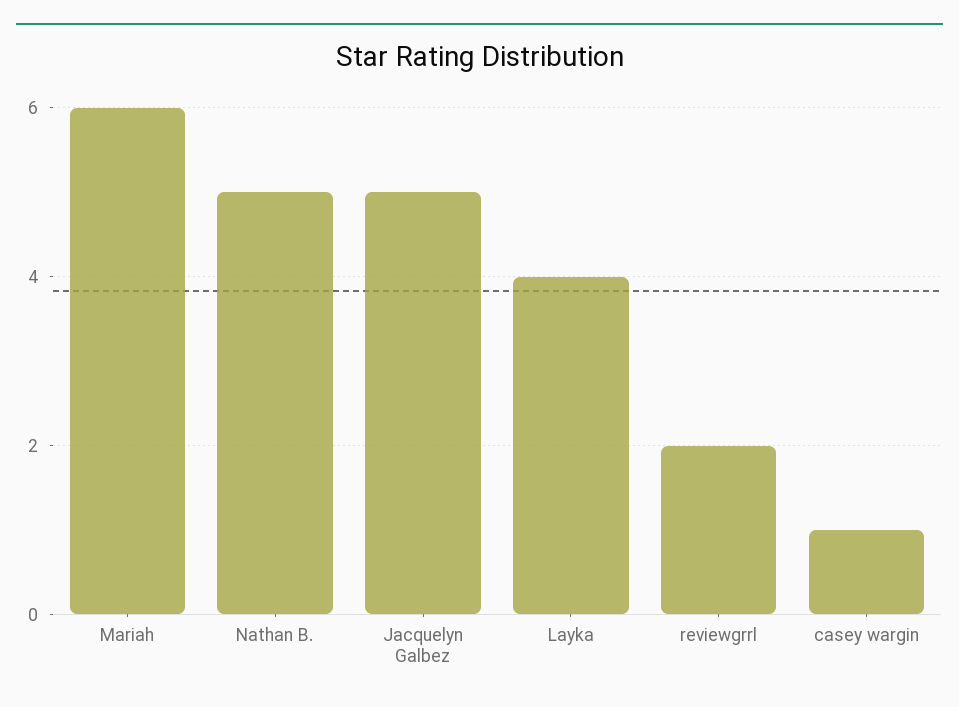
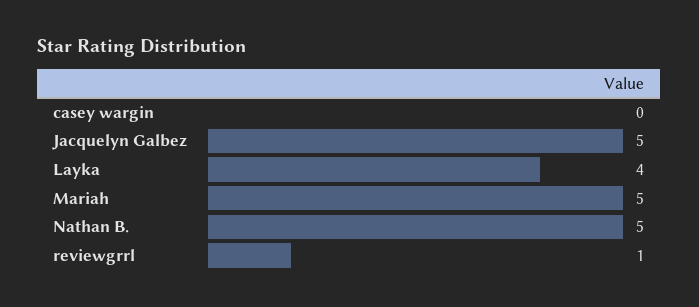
  {
-   "Mariah": 6,
+   "Mariah": 5,
    "Nathan B.": 5,
    "Jacquelyn Galbez": 5,
    "Layka": 4,
-   "reviewgrrl": 2,
+   "reviewgrrl": 1,
-   "casey wargin": 1
+   "casey wargin": 0
  }

